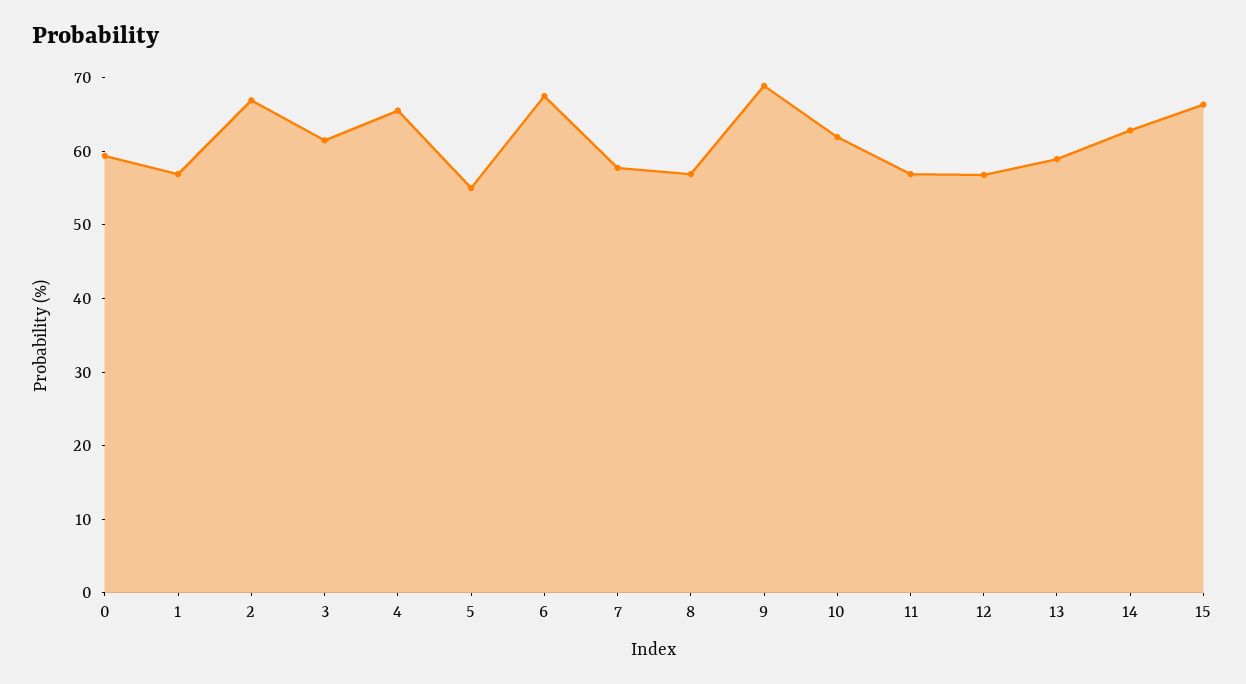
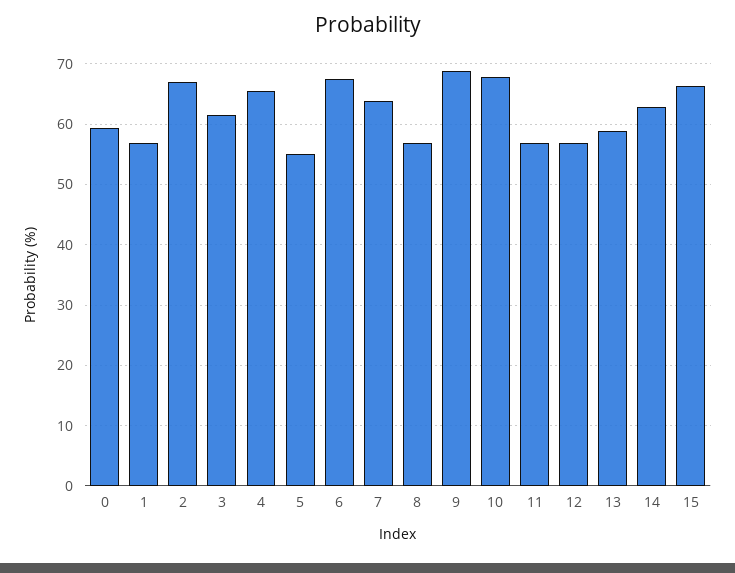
  {
    "0": 59,
    "1": 57,
    "2": 67,
    "3": 61,
    "4": 66,
    "5": 55,
    "6": 68,
-   "7": 58,
+   "7": 64,
    "8": 57,
    "9": 69,
-   "10": 62,
+   "10": 68,
    "11": 57,
    "12": 57,
    "13": 59,
    "14": 63,
    "15": 66
  }

